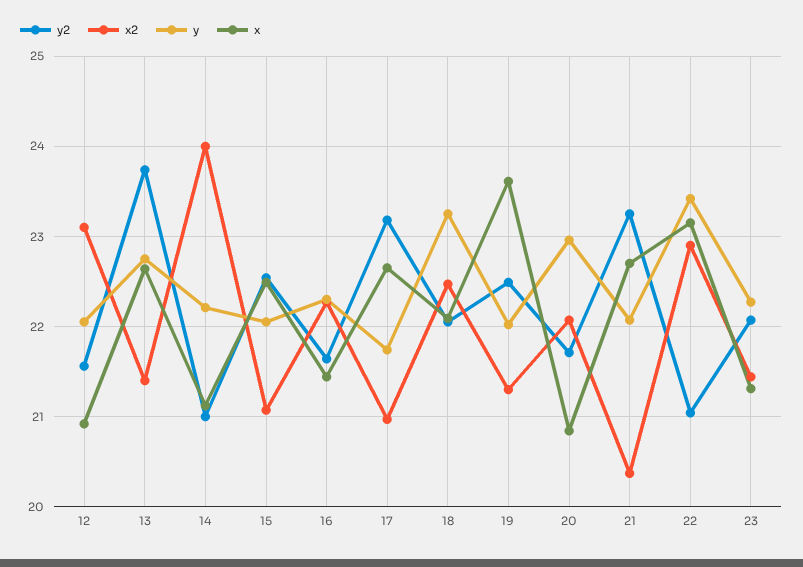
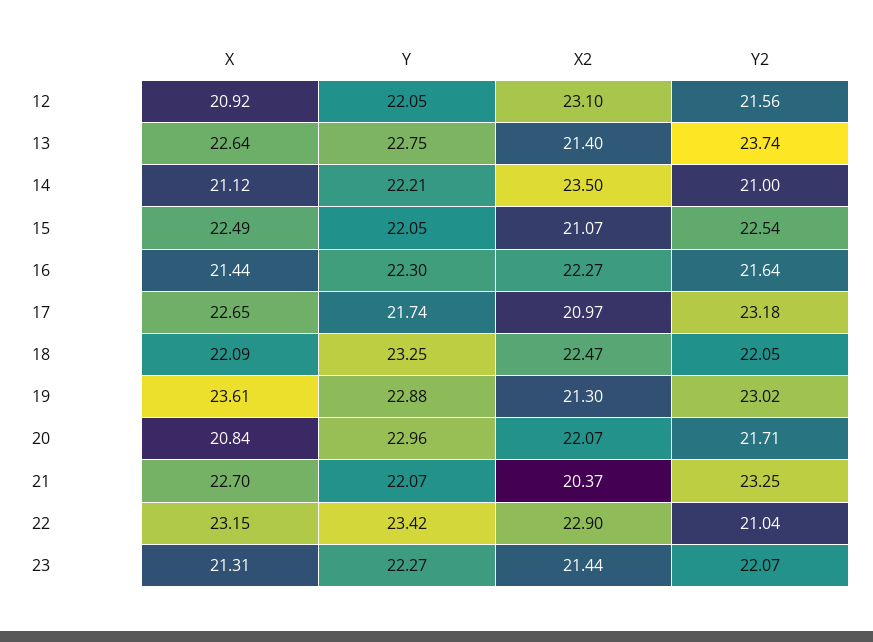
  {
    "y2": {
      "12": 21.56,
      "13": 23.74,
      "14": 21,
      "15": 22.54,
      "16": 21.64,
      "17": 23.18,
      "18": 22.05,
-     "19": 22.5,
+     "19": 23.02,
      "20": 21.71,
      "21": 23.25,
      "22": 21.04,
      "23": 22.07
    },
    "x2": {
      "12": 23.1,
      "13": 21.4,
-     "14": 24,
+     "14": 23.5,
      "15": 21.07,
      "16": 22.27,
      "17": 20.97,
      "18": 22.47,
      "19": 21.3,
      "20": 22.07,
      "21": 20.37,
      "22": 22.9,
      "23": 21.44
    },
    "y": {
      "12": 22.05,
      "13": 22.75,
      "14": 22.21,
      "15": 22.05,
      "16": 22.3,
      "17": 21.74,
      "18": 23.25,
-     "19": 22,
+     "19": 22.88,
      "20": 22.96,
      "21": 22.07,
      "22": 23.42,
      "23": 22.27
    },
    "x": {
      "12": 20.92,
      "13": 22.64,
      "14": 21.12,
      "15": 22.49,
      "16": 21.44,
      "17": 22.65,
      "18": 22.09,
      "19": 23.61,
      "20": 20.84,
      "21": 22.7,
      "22": 23.15,
      "23": 21.31
    }
  }

